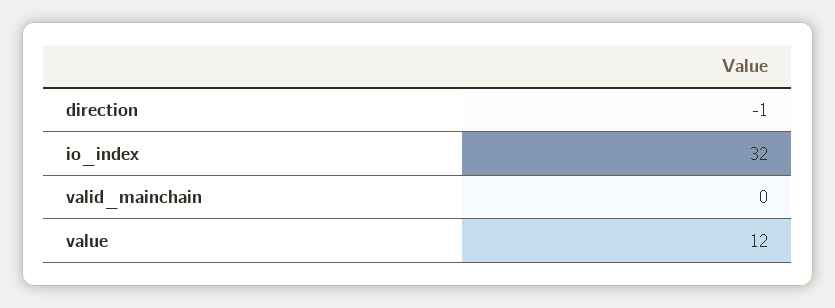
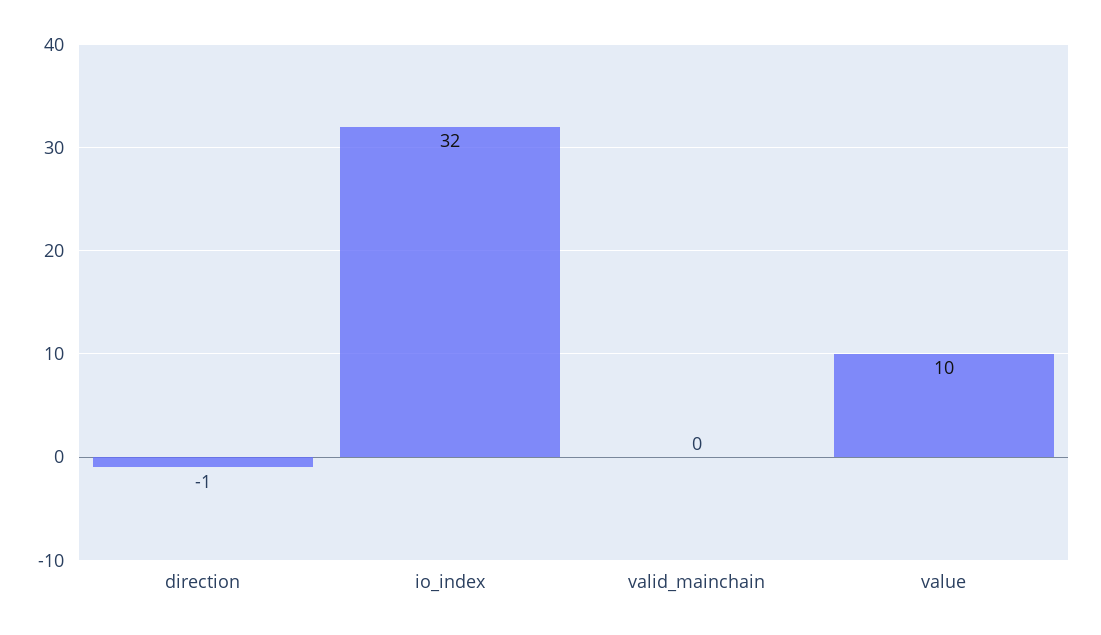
  {
    "direction": -1,
    "io_index": 32,
    "valid_mainchain": 0,
-   "value": 12
+   "value": 10
  }

